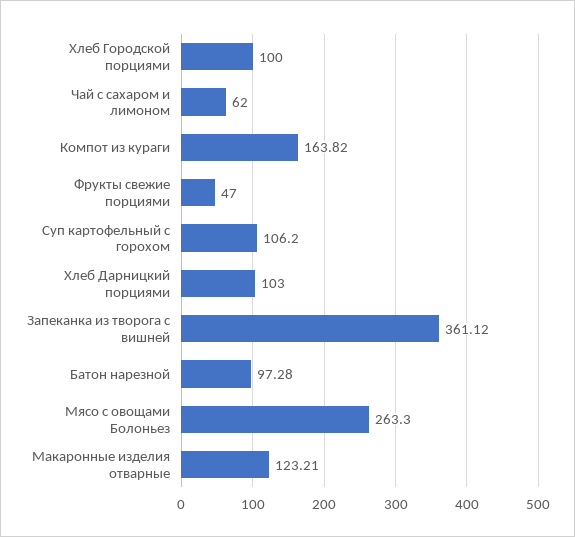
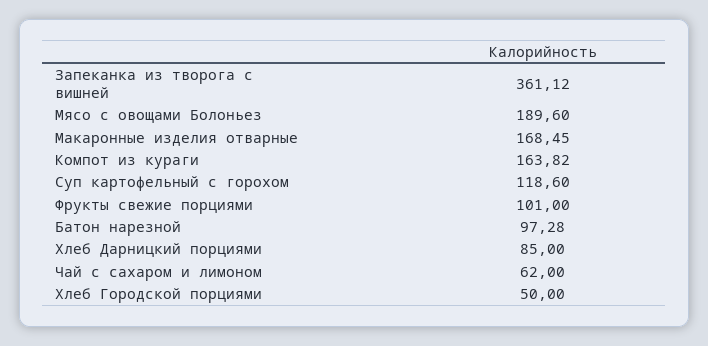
  {
-   "Хлеб Городской порциями": 100,
+   "Хлеб Городской порциями": 50,
    "Чай с сахаром и лимоном": 62,
    "Компот из кураги": 163.82,
-   "Фрукты свежие порциями": 47,
+   "Фрукты свежие порциями": 101,
-   "Суп картофельный с горохом": 106.2,
+   "Суп картофельный с горохом": 118.6,
-   "Хлеб Дарницкий порциями": 103,
+   "Хлеб Дарницкий порциями": 85,
    "Запеканка из творога с вишней": 361.12,
    "Батон нарезной": 97.28,
-   "Мясо с овощами Болоньез": 263.3,
+   "Мясо с овощами Болоньез": 189.6,
-   "Макаронные изделия отварные": 123.21
+   "Макаронные изделия отварные": 168.45
  }

